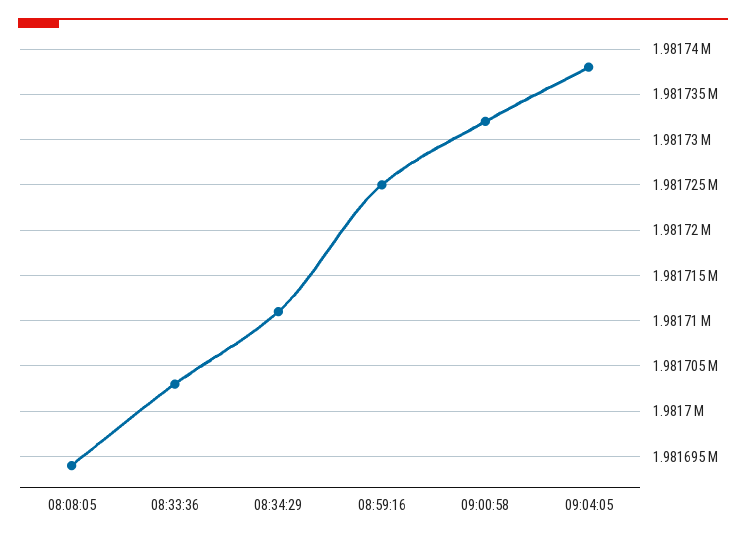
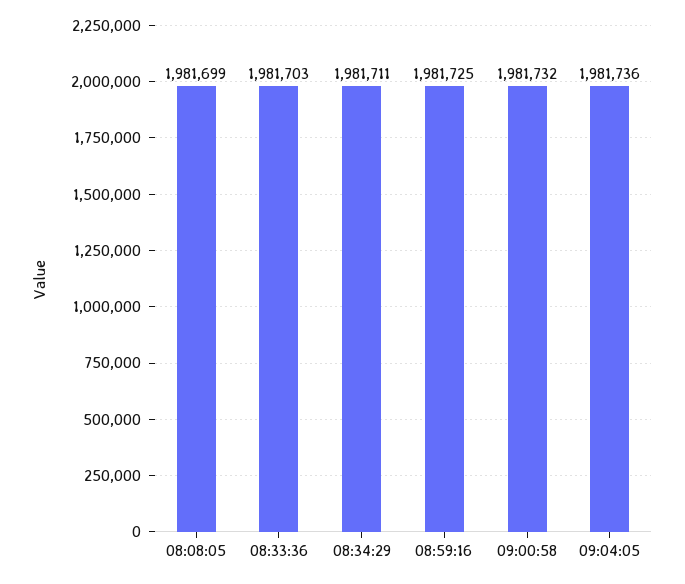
  {
-   "08:08:05": 1981694,
+   "08:08:05": 1981699,
    "08:33:36": 1981703,
    "08:34:29": 1981711,
    "08:59:16": 1981725,
    "09:00:58": 1981732,
-   "09:04:05": 1981738
+   "09:04:05": 1981736
  }

